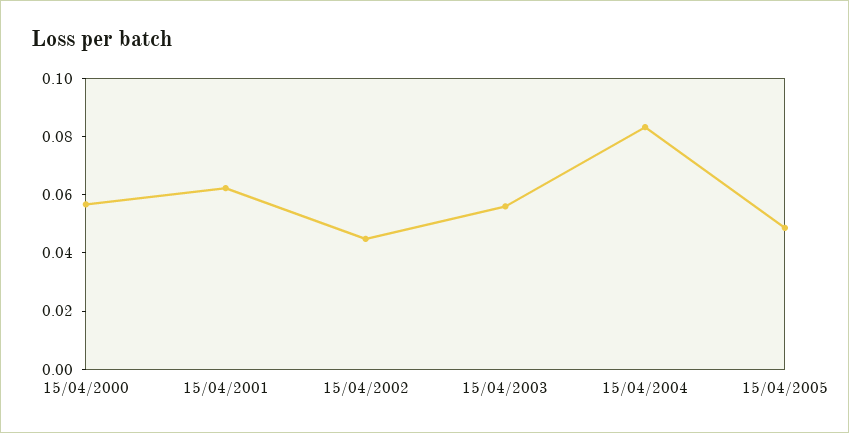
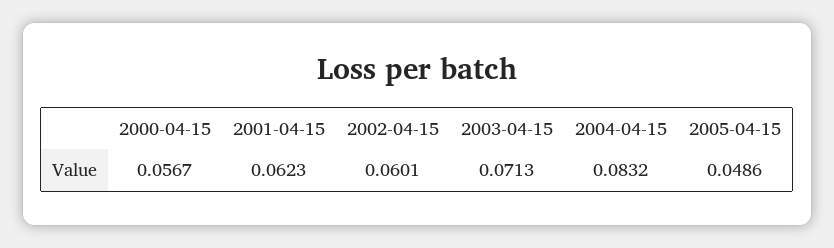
  {
    "15/04/2000": 0.0567,
    "15/04/2001": 0.0623,
-   "15/04/2002": 0.045,
+   "15/04/2002": 0.0601,
-   "15/04/2003": 0.055,
+   "15/04/2003": 0.0713,
    "15/04/2004": 0.0832,
    "15/04/2005": 0.0486
  }

